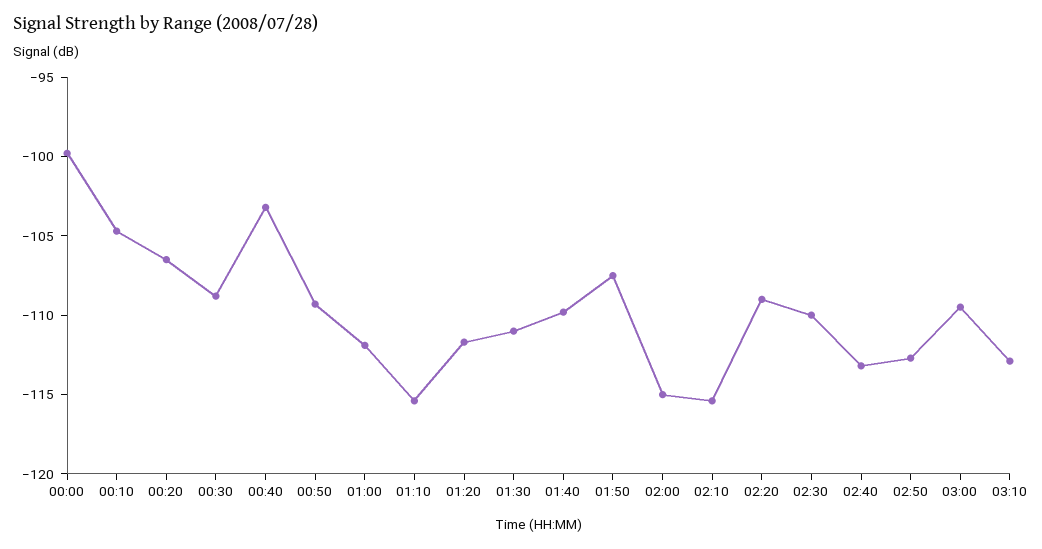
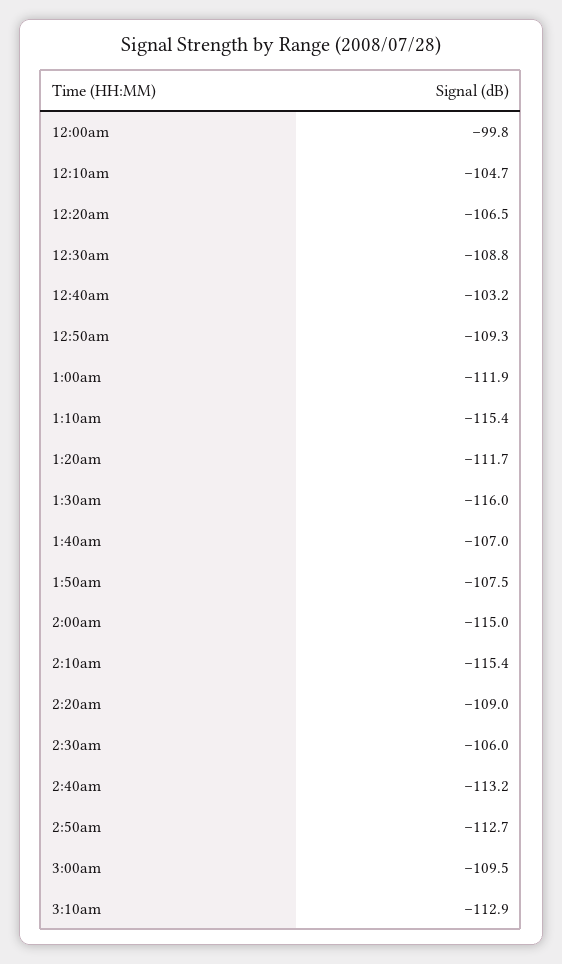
  {
    "00:00": -99.8,
    "00:10": -104.7,
    "00:20": -106.5,
    "00:30": -108.8,
    "00:40": -103.2,
    "00:50": -109.3,
    "01:00": -111.9,
    "01:10": -115.4,
    "01:20": -111.7,
-   "01:30": -111,
+   "01:30": -116,
-   "01:40": -110,
+   "01:40": -107,
    "01:50": -107.5,
    "02:00": -115,
    "02:10": -115.4,
    "02:20": -109,
-   "02:30": -110,
+   "02:30": -106,
    "02:40": -113.2,
    "02:50": -112.7,
    "03:00": -109.5,
    "03:10": -112.9
  }

